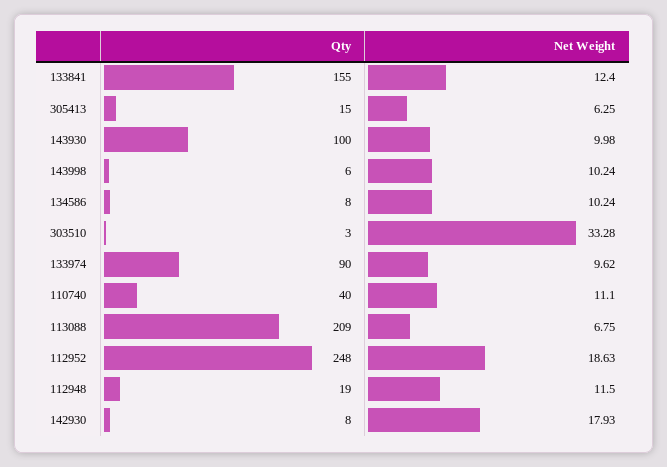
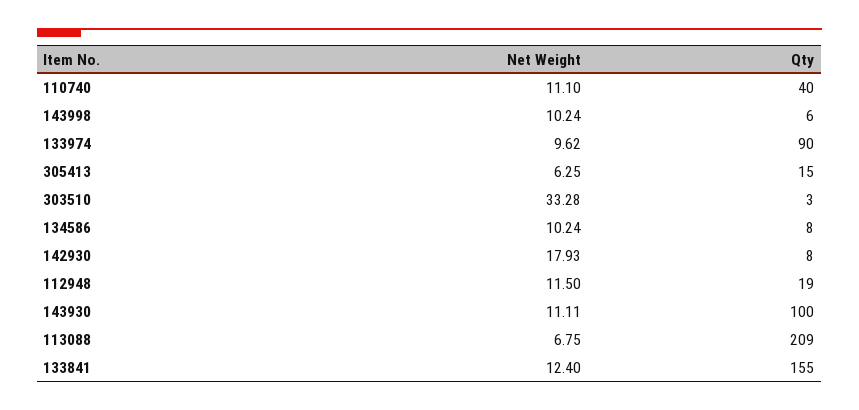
  {
    "Qty": {
      "133841": 155,
      "305413": 15,
      "143930": 100,
      "143998": 6,
      "134586": 8,
      "303510": 3,
      "133974": 90,
      "110740": 40,
      "113088": 209,
-     "112952": 248,
      "112948": 19,
      "142930": 8
    },
    "Net Weight": {
      "133841": 12.4,
      "305413": 6.25,
-     "143930": 9.98,
+     "143930": 11.11,
      "143998": 10.24,
      "134586": 10.24,
      "303510": 33.28,
      "133974": 9.62,
      "110740": 11.1,
      "113088": 6.75,
-     "112952": 18.63,
      "112948": 11.5,
      "142930": 17.93
    }
  }

